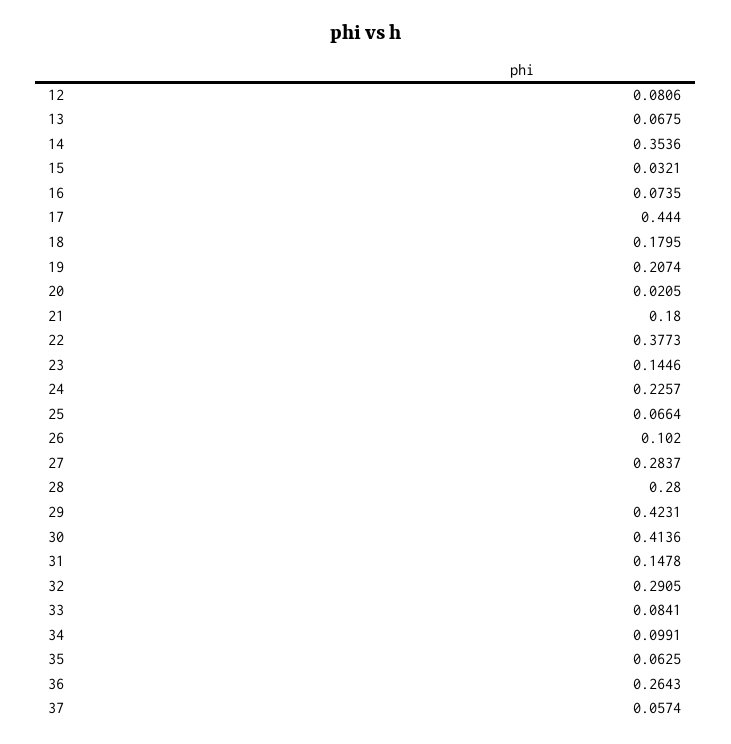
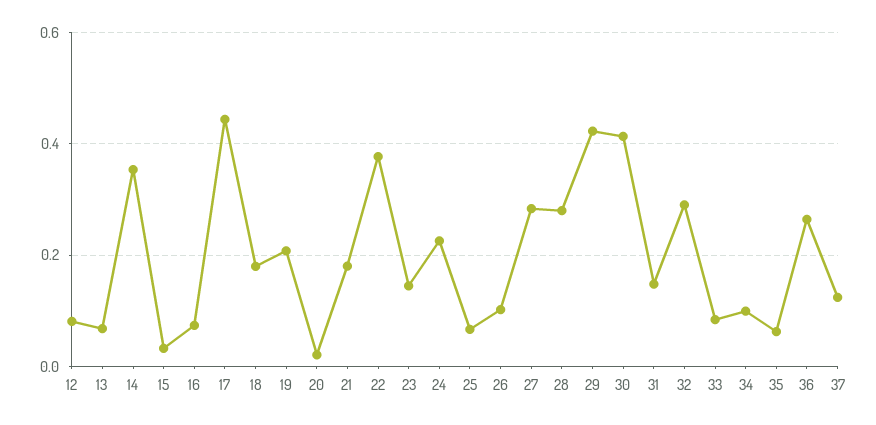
  {
    "12": 0.0806,
    "13": 0.0675,
    "14": 0.3536,
    "15": 0.0321,
    "16": 0.0735,
    "17": 0.444,
    "18": 0.1795,
    "19": 0.2074,
    "20": 0.0205,
    "21": 0.18,
    "22": 0.3773,
    "23": 0.1446,
    "24": 0.2257,
    "25": 0.0664,
    "26": 0.102,
    "27": 0.2837,
    "28": 0.28,
    "29": 0.4231,
    "30": 0.4136,
    "31": 0.1478,
    "32": 0.2905,
    "33": 0.0841,
    "34": 0.0991,
    "35": 0.0625,
    "36": 0.2643,
-   "37": 0.0574
+   "37": 0.12
  }

